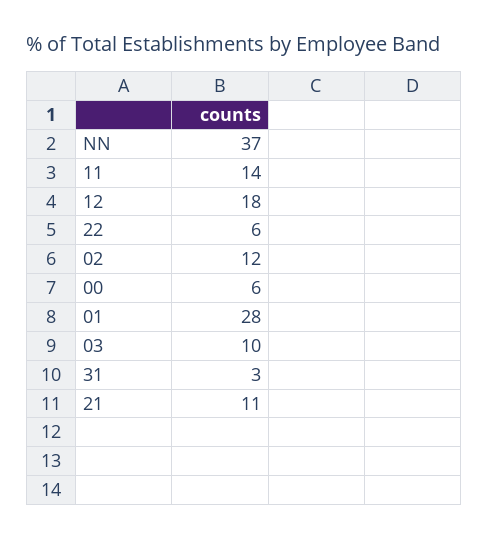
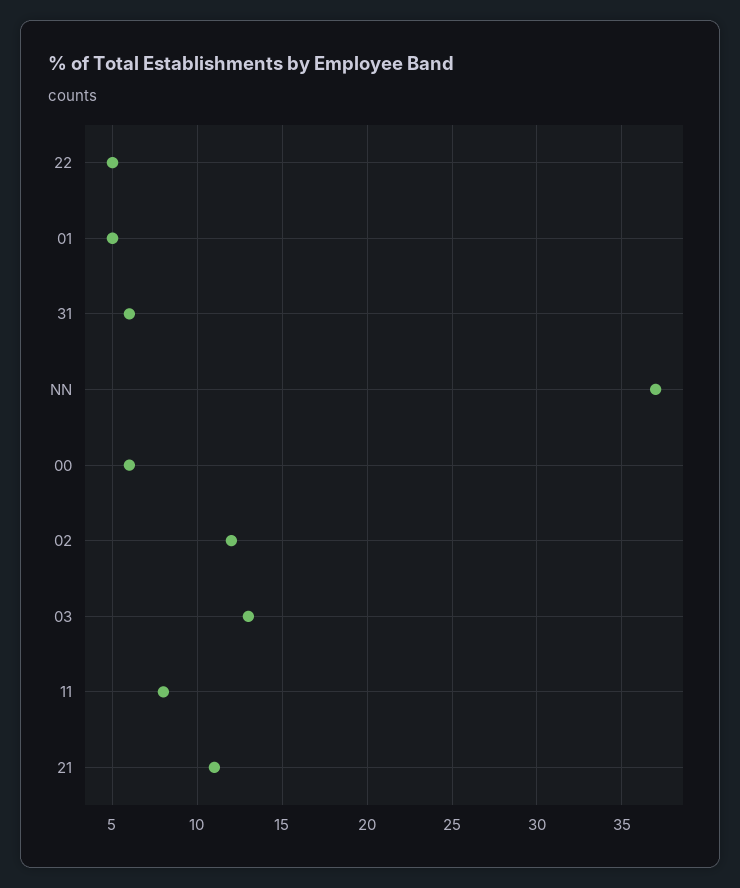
  {
    "NN": 37,
-   "11": 14,
+   "11": 8,
-   "12": 18,
-   "22": 6,
+   "22": 5,
    "02": 12,
    "00": 6,
-   "01": 28,
+   "01": 5,
-   "03": 10,
+   "03": 13,
-   "31": 3,
+   "31": 6,
    "21": 11
  }

